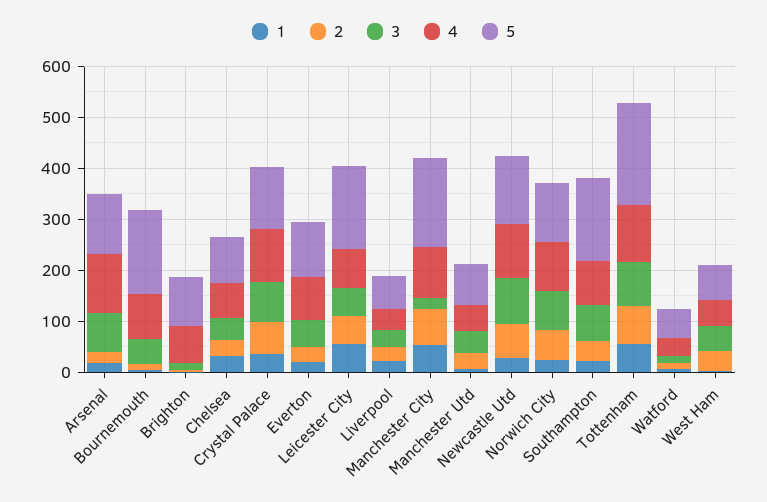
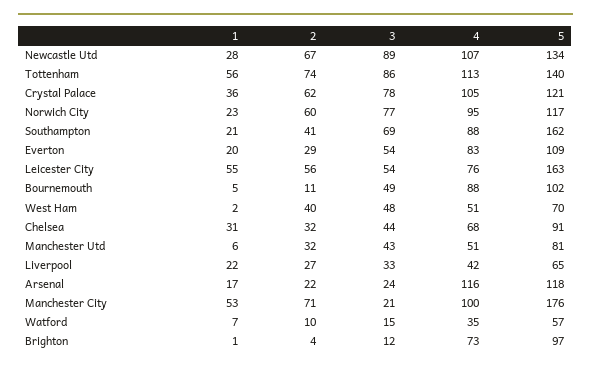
  {
    "1": {
      "Arsenal": 17,
      "Bournemouth": 5,
      "Brighton": 1,
      "Chelsea": 31,
      "Crystal Palace": 36,
      "Everton": 20,
      "Leicester City": 55,
      "Liverpool": 22,
      "Manchester City": 53,
      "Manchester Utd": 6,
      "Newcastle Utd": 28,
      "Norwich City": 23,
      "Southampton": 21,
      "Tottenham": 56,
      "Watford": 7,
      "West Ham": 2
    },
    "2": {
      "Arsenal": 22,
      "Bournemouth": 11,
      "Brighton": 4,
      "Chelsea": 32,
      "Crystal Palace": 62,
      "Everton": 29,
      "Leicester City": 56,
      "Liverpool": 27,
      "Manchester City": 71,
      "Manchester Utd": 32,
      "Newcastle Utd": 67,
      "Norwich City": 60,
      "Southampton": 41,
      "Tottenham": 74,
      "Watford": 10,
      "West Ham": 40
    },
    "3": {
-     "Arsenal": 80,
+     "Arsenal": 24,
      "Bournemouth": 49,
      "Brighton": 12,
      "Chelsea": 44,
      "Crystal Palace": 78,
      "Everton": 54,
      "Leicester City": 54,
      "Liverpool": 33,
      "Manchester City": 21,
      "Manchester Utd": 43,
      "Newcastle Utd": 89,
      "Norwich City": 77,
      "Southampton": 69,
      "Tottenham": 86,
      "Watford": 15,
      "West Ham": 48
    },
    "4": {
      "Arsenal": 116,
      "Bournemouth": 88,
      "Brighton": 73,
      "Chelsea": 68,
      "Crystal Palace": 105,
      "Everton": 83,
      "Leicester City": 76,
      "Liverpool": 42,
      "Manchester City": 100,
      "Manchester Utd": 51,
      "Newcastle Utd": 107,
      "Norwich City": 95,
      "Southampton": 88,
      "Tottenham": 113,
      "Watford": 35,
      "West Ham": 51
    },
    "5": {
      "Arsenal": 118,
-     "Bournemouth": 160,
+     "Bournemouth": 102,
      "Brighton": 97,
      "Chelsea": 91,
      "Crystal Palace": 121,
      "Everton": 109,
      "Leicester City": 163,
      "Liverpool": 65,
      "Manchester City": 176,
      "Manchester Utd": 81,
      "Newcastle Utd": 134,
      "Norwich City": 117,
      "Southampton": 162,
-     "Tottenham": 200,
+     "Tottenham": 140,
      "Watford": 57,
      "West Ham": 70
    }
  }

